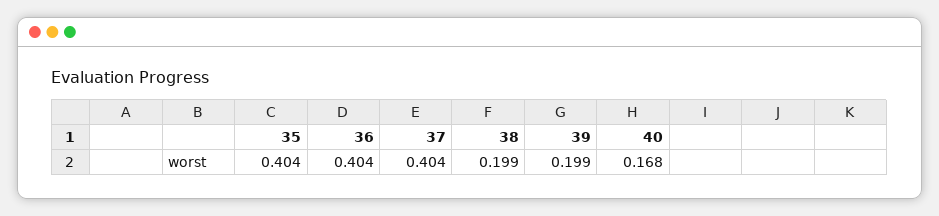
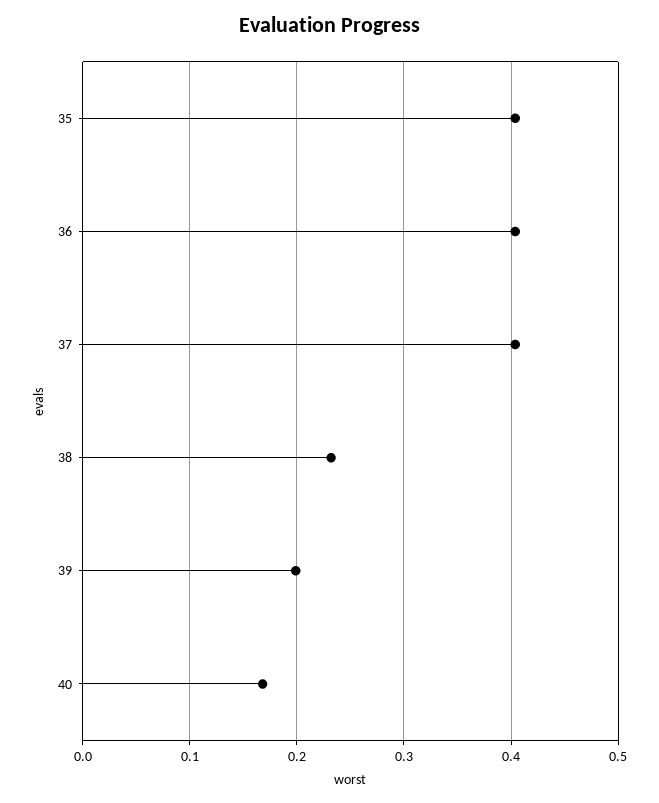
  {
    "35": 0.404,
    "36": 0.404,
    "37": 0.404,
-   "38": 0.199,
+   "38": 0.23,
    "39": 0.199,
    "40": 0.168
  }

